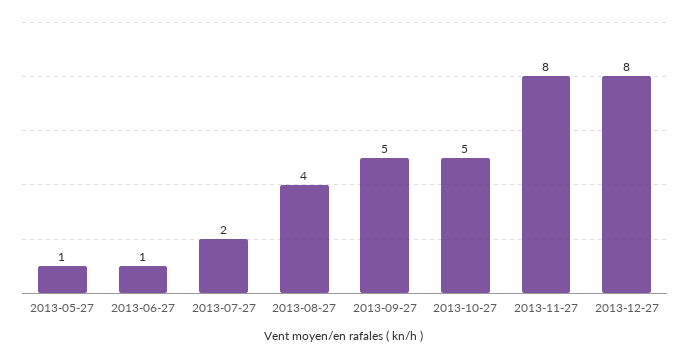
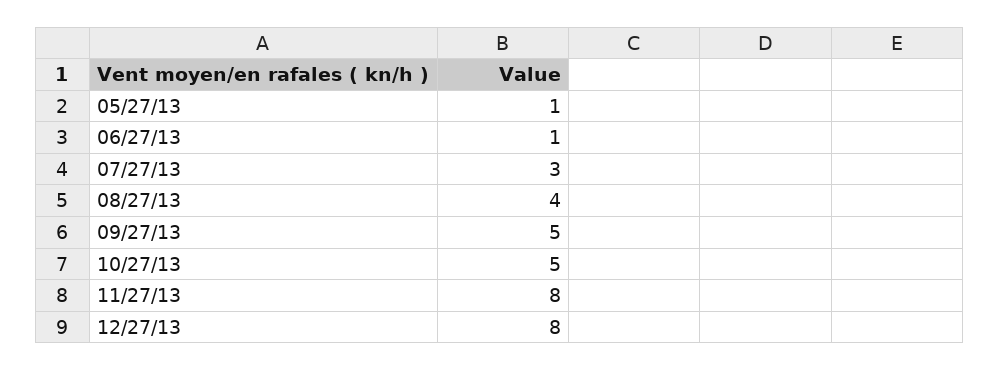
  {
    "2013-05-27": 1,
    "2013-06-27": 1,
-   "2013-07-27": 2,
+   "2013-07-27": 3,
    "2013-08-27": 4,
    "2013-09-27": 5,
    "2013-10-27": 5,
    "2013-11-27": 8,
    "2013-12-27": 8
  }

